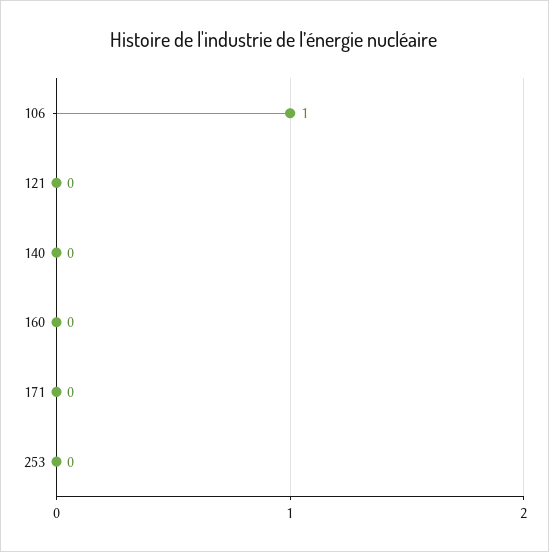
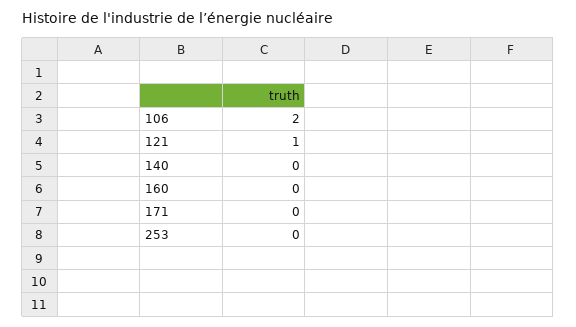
  {
-   "106": 1,
+   "106": 2,
-   "121": 0,
+   "121": 1,
    "140": 0,
    "160": 0,
    "171": 0,
    "253": 0
  }

